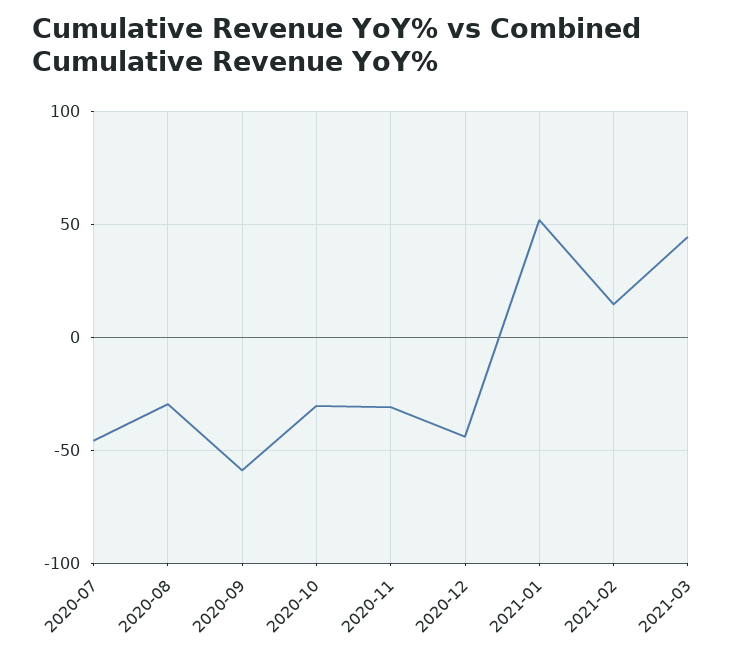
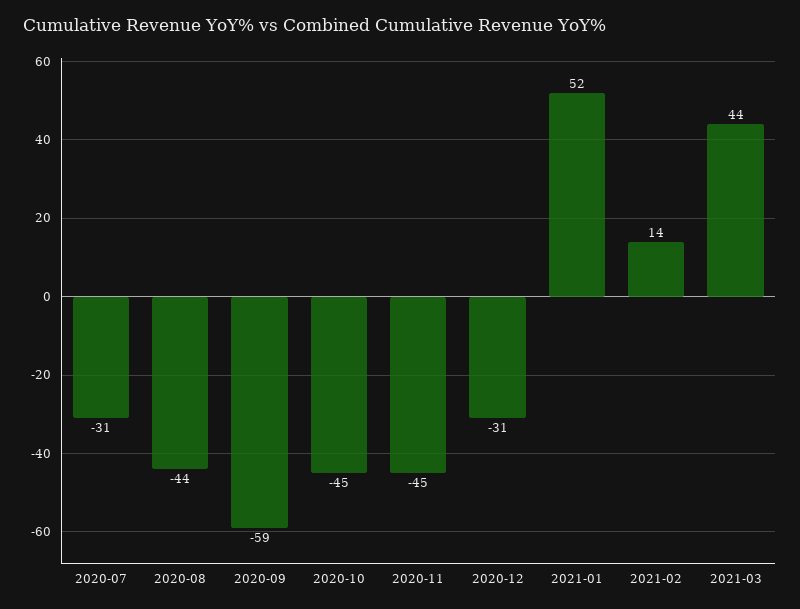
  {
-   "2020-07": -45,
+   "2020-07": -31,
-   "2020-08": -30,
+   "2020-08": -44,
    "2020-09": -59,
-   "2020-10": -30,
+   "2020-10": -45,
-   "2020-11": -30,
+   "2020-11": -45,
-   "2020-12": -45,
+   "2020-12": -31,
    "2021-01": 52,
    "2021-02": 14,
    "2021-03": 44
  }

